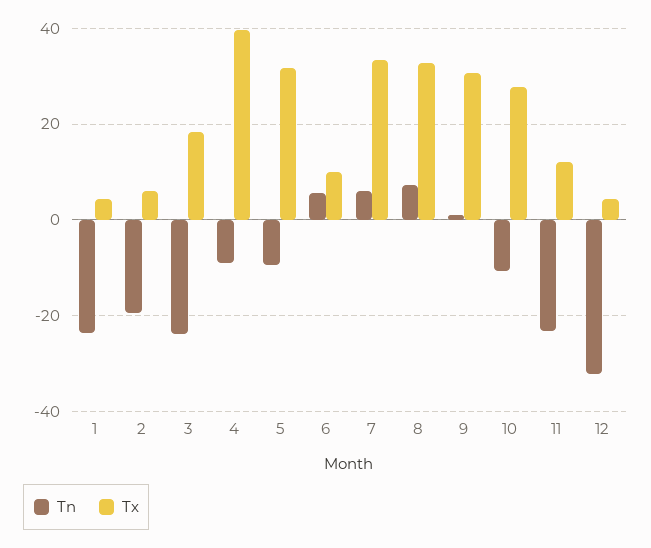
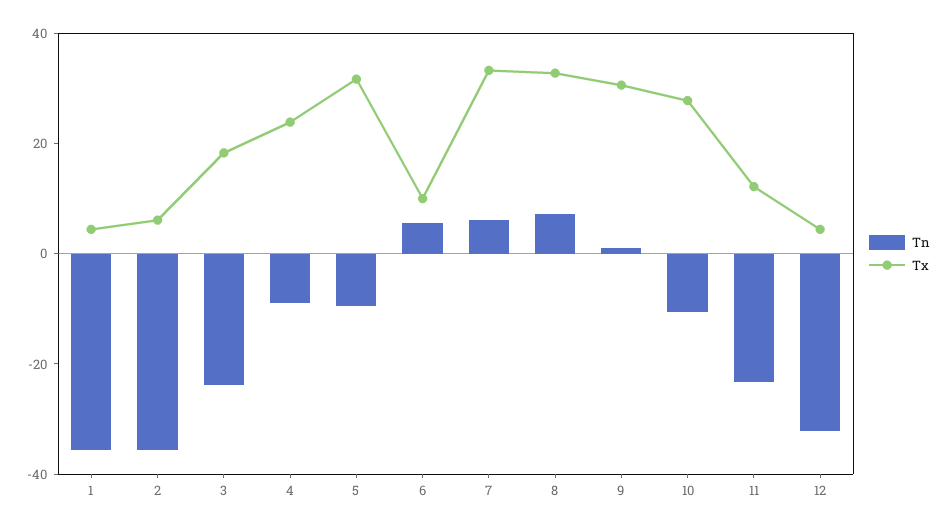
  {
    "Tn": {
-     "1": -24,
+     "1": -35,
-     "2": -20,
+     "2": -35,
      "3": -24,
      "4": -8,
      "5": -10,
      "6": 6,
      "7": 6,
      "8": 8,
      "9": 2,
      "10": -10,
      "11": -24,
      "12": -32
    },
    "Tx": {
      "1": 4,
      "2": 6,
      "3": 18,
-     "4": 40,
+     "4": 25,
      "5": 32,
      "6": 10,
      "7": 34,
      "8": 32,
      "9": 30,
      "10": 28,
      "11": 12,
      "12": 4
    }
  }

